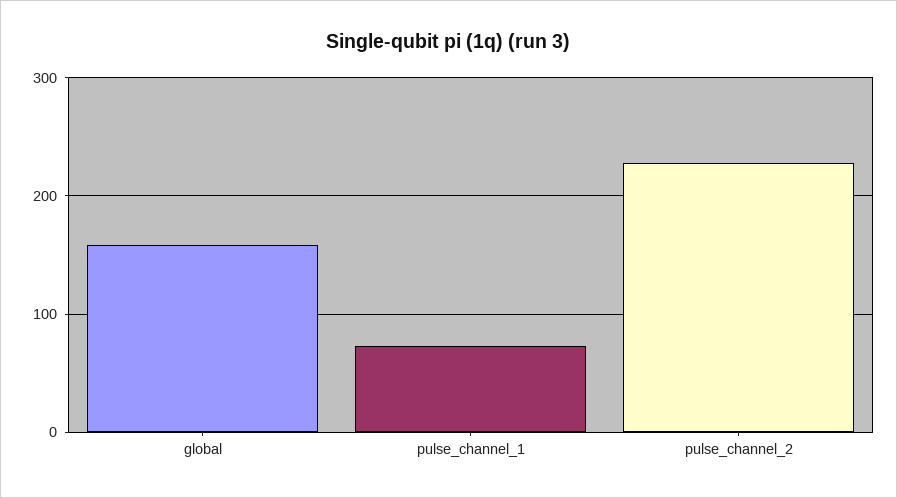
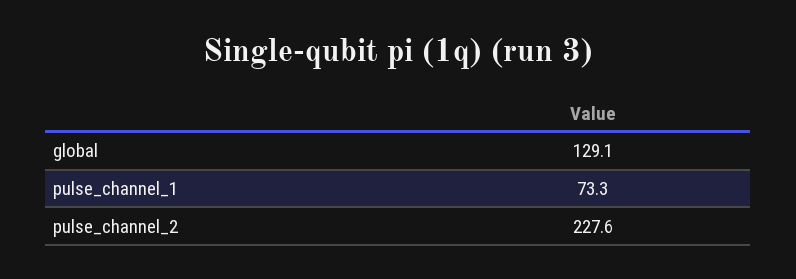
  {
-   "global": 160,
+   "global": 129.1,
    "pulse_channel_1": 73.3,
    "pulse_channel_2": 227.6
  }

